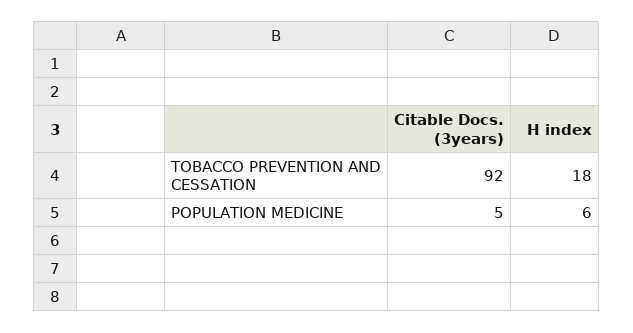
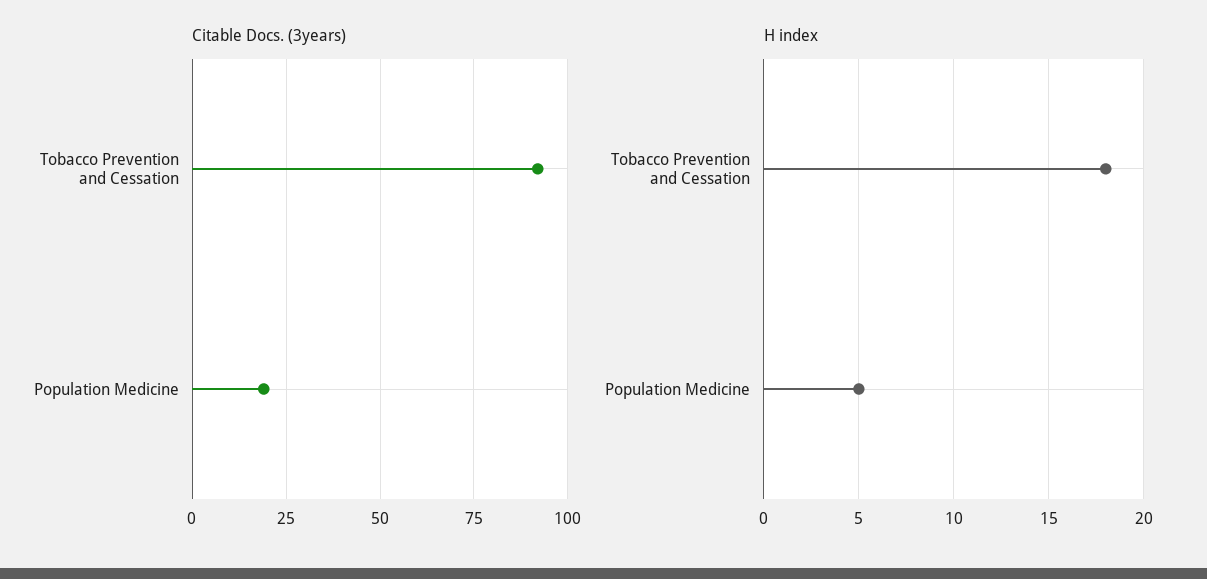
  {
    "Citable Docs. (3years)": {
      "TOBACCO PREVENTION AND CESSATION": 92,
-     "POPULATION MEDICINE": 5
+     "POPULATION MEDICINE": 20
    },
    "H index": {
      "TOBACCO PREVENTION AND CESSATION": 18,
-     "POPULATION MEDICINE": 6
+     "POPULATION MEDICINE": 5
    }
  }

